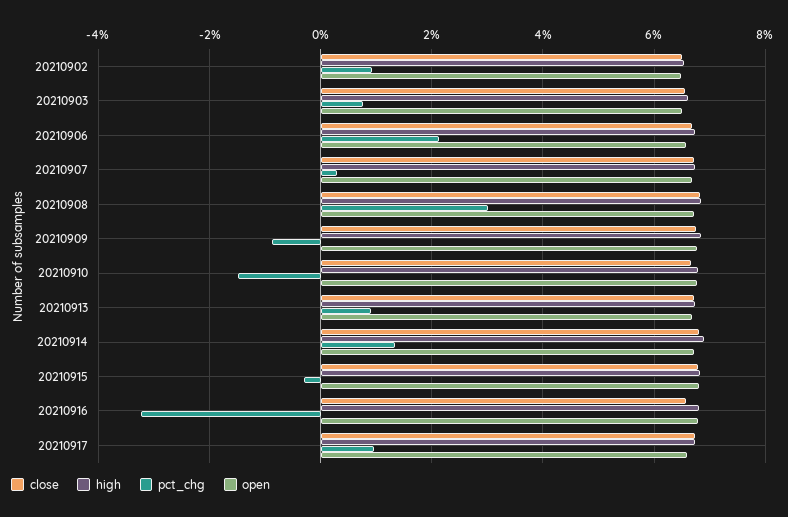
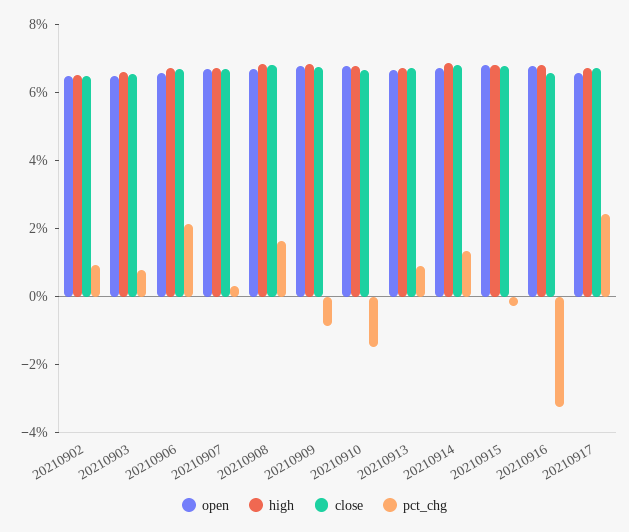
  {
    "close": {
      "20210902": 6.6,
      "20210903": 6.6,
      "20210906": 6.6,
      "20210907": 6.8,
      "20210908": 6.8,
      "20210909": 6.8,
      "20210910": 6.6,
      "20210913": 6.8,
      "20210914": 6.8,
      "20210915": 6.8,
      "20210916": 6.6,
      "20210917": 6.8
    },
    "high": {
      "20210902": 6.6,
      "20210903": 6.6,
      "20210906": 6.8,
      "20210907": 6.8,
      "20210908": 6.8,
      "20210909": 6.8,
      "20210910": 6.8,
      "20210913": 6.8,
      "20210914": 6.8,
      "20210915": 6.8,
      "20210916": 6.8,
      "20210917": 6.8
    },
    "pct_chg": {
      "20210902": 1,
      "20210903": 0.8,
      "20210906": 2.2,
      "20210907": 0.2,
-     "20210908": 3,
+     "20210908": 1.5,
      "20210909": -0.8,
      "20210910": -1.4,
      "20210913": 1,
      "20210914": 1.4,
      "20210915": -0.2,
      "20210916": -3.2,
-     "20210917": 1
+     "20210917": 2.5
    },
    "open": {
      "20210902": 6.4,
      "20210903": 6.6,
      "20210906": 6.6,
      "20210907": 6.6,
      "20210908": 6.8,
      "20210909": 6.8,
      "20210910": 6.8,
      "20210913": 6.6,
      "20210914": 6.8,
      "20210915": 6.8,
      "20210916": 6.8,
      "20210917": 6.6
    }
  }

